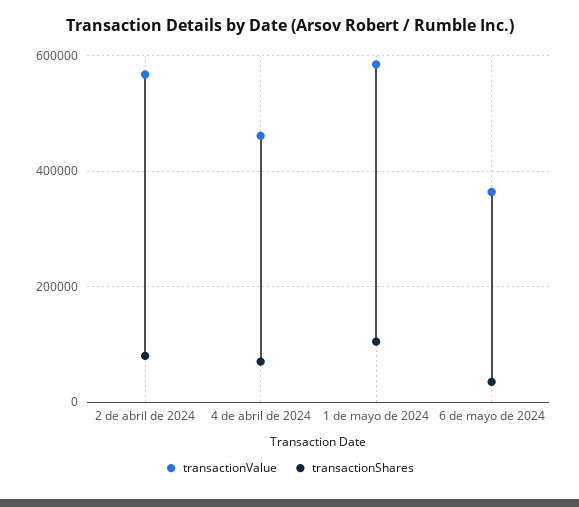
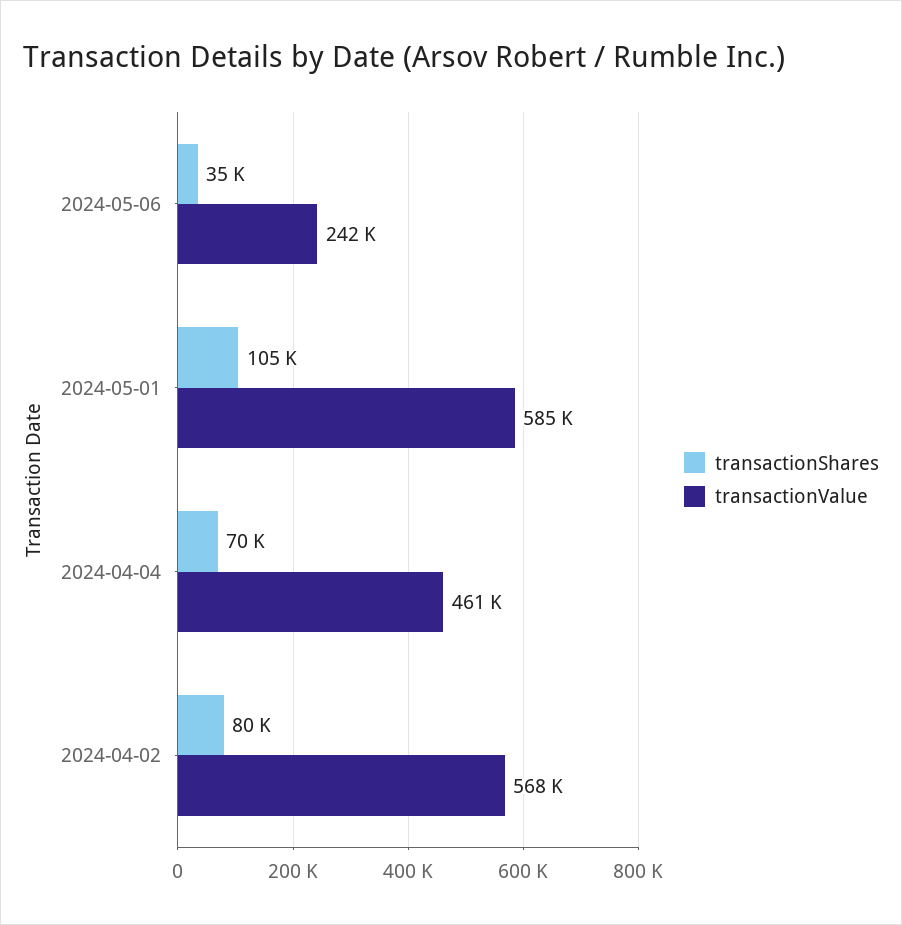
  {
    "transactionValue": {
      "2 de abril de 2024": 568000,
      "4 de abril de 2024": 461000,
      "1 de mayo de 2024": 585000,
-     "6 de mayo de 2024": 360000
+     "6 de mayo de 2024": 242000
    },
    "transactionShares": {
      "2 de abril de 2024": 80000,
      "4 de abril de 2024": 70000,
      "1 de mayo de 2024": 105000,
      "6 de mayo de 2024": 35000
    }
  }

